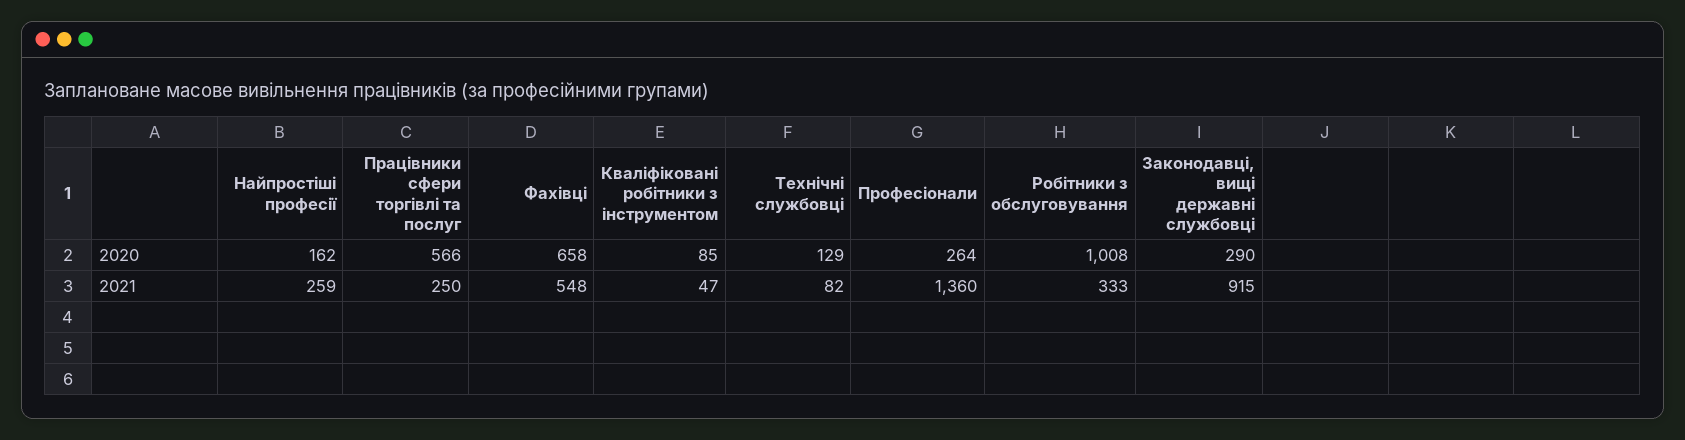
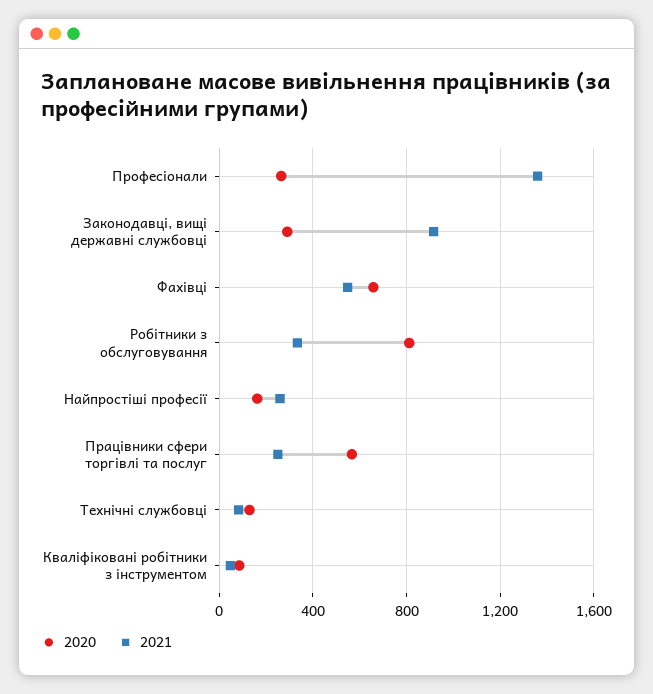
  {
    "2020": {
      "Найпростіші професії": 162,
      "Працівники сфери торгівлі та послуг": 566,
      "Фахівці": 658,
      "Кваліфіковані робітники з інструментом": 85,
      "Технічні службовці": 129,
      "Професіонали": 264,
-     "Робітники з обслуговування": 1008,
+     "Робітники з обслуговування": 800,
      "Законодавці, вищі державні службовці": 290
    },
    "2021": {
      "Найпростіші професії": 259,
      "Працівники сфери торгівлі та послуг": 250,
      "Фахівці": 548,
      "Кваліфіковані робітники з інструментом": 47,
      "Технічні службовці": 82,
      "Професіонали": 1360,
      "Робітники з обслуговування": 333,
      "Законодавці, вищі державні службовці": 915
    }
  }

